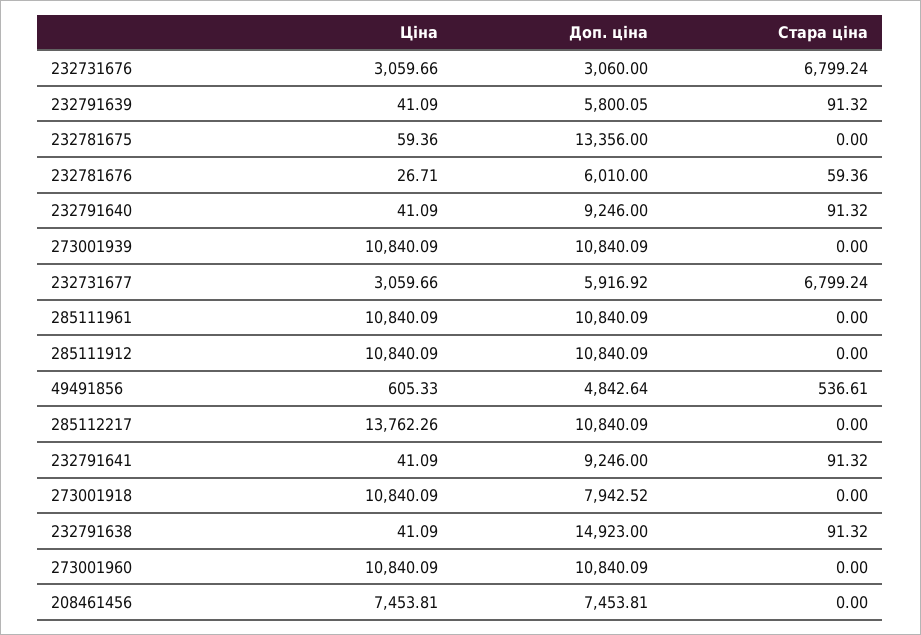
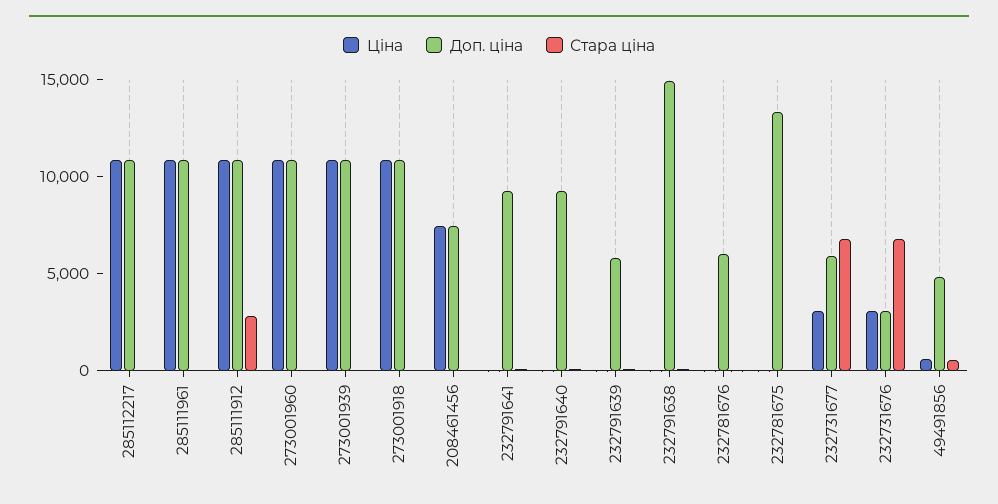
  {
    "Ціна": {
      "232731676": 3059.66,
      "232791639": 41.09,
      "232781675": 59.36,
      "232781676": 26.71,
      "232791640": 41.09,
      "273001939": 10840.09,
      "232731677": 3059.66,
      "285111961": 10840.09,
      "285111912": 10840.09,
      "49491856": 605.33,
-     "285112217": 13762.26,
+     "285112217": 11000,
      "232791641": 41.09,
      "273001918": 10840.09,
      "232791638": 41.09,
      "273001960": 10840.09,
      "208461456": 7453.81
    },
    "Доп. ціна": {
      "232731676": 3060,
      "232791639": 5800.05,
      "232781675": 13356,
      "232781676": 6010,
      "232791640": 9246,
      "273001939": 10840.09,
      "232731677": 5916.92,
      "285111961": 10840.09,
      "285111912": 10840.09,
      "49491856": 4842.64,
      "285112217": 10840.09,
      "232791641": 9246,
-     "273001918": 7942.52,
+     "273001918": 11000,
      "232791638": 14923,
      "273001960": 10840.09,
      "208461456": 7453.81
    },
    "Стара ціна": {
      "232731676": 6799.24,
      "232791639": 91.32,
      "232781675": 0,
      "232781676": 59.36,
      "232791640": 91.32,
      "273001939": 0,
      "232731677": 6799.24,
      "285111961": 0,
-     "285111912": 0,
+     "285111912": 3000,
      "49491856": 536.61,
      "285112217": 0,
      "232791641": 91.32,
      "273001918": 0,
      "232791638": 91.32,
      "273001960": 0,
      "208461456": 0
    }
  }

